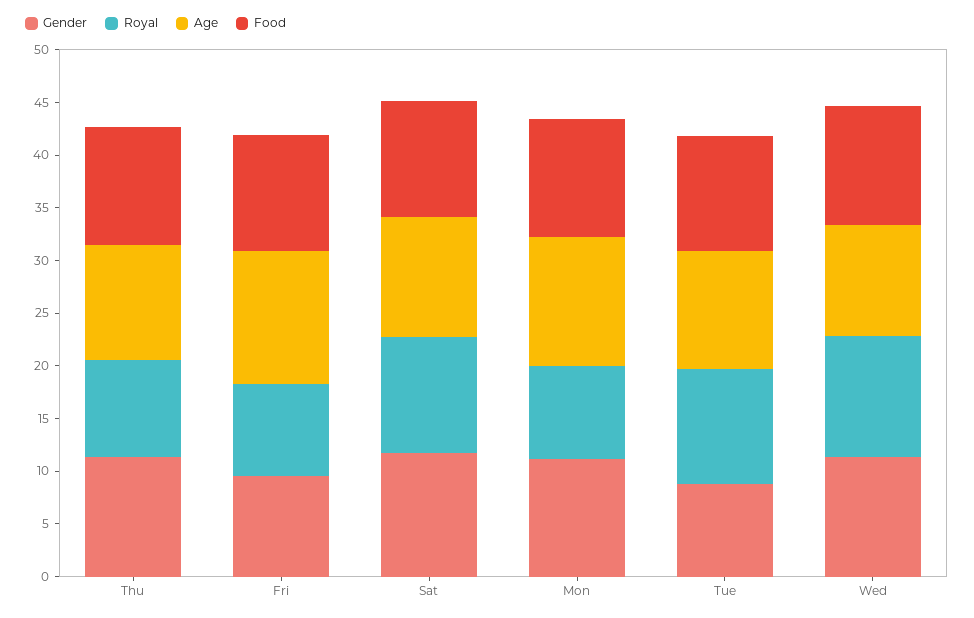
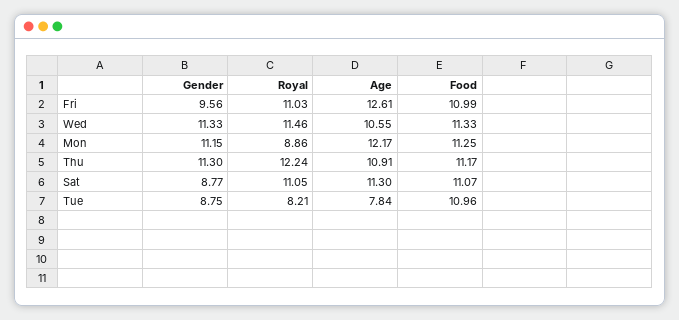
  {
    "Gender": {
      "Thu": 11.3,
      "Fri": 9.56,
-     "Sat": 12,
+     "Sat": 8.77,
      "Mon": 11.15,
      "Tue": 8.75,
      "Wed": 11.33
    },
    "Royal": {
-     "Thu": 9,
+     "Thu": 12.24,
-     "Fri": 9,
+     "Fri": 11.03,
      "Sat": 11.05,
      "Mon": 8.86,
-     "Tue": 11,
+     "Tue": 8.21,
      "Wed": 11.46
    },
    "Age": {
      "Thu": 10.91,
      "Fri": 12.61,
      "Sat": 11.3,
      "Mon": 12.17,
-     "Tue": 11,
+     "Tue": 7.84,
      "Wed": 10.55
    },
    "Food": {
      "Thu": 11.17,
      "Fri": 10.99,
      "Sat": 11.07,
      "Mon": 11.25,
      "Tue": 10.96,
      "Wed": 11.33
    }
  }

